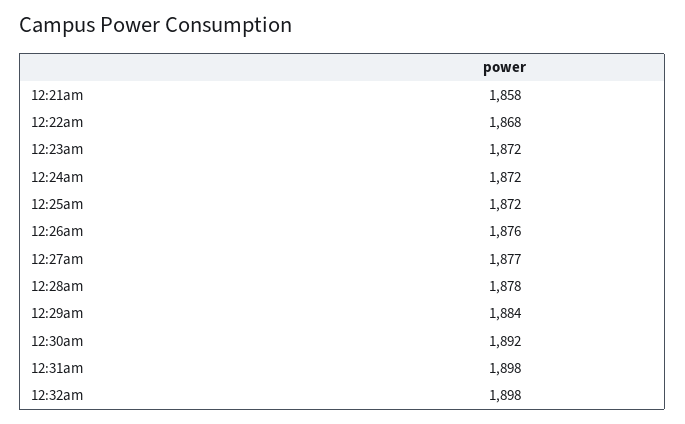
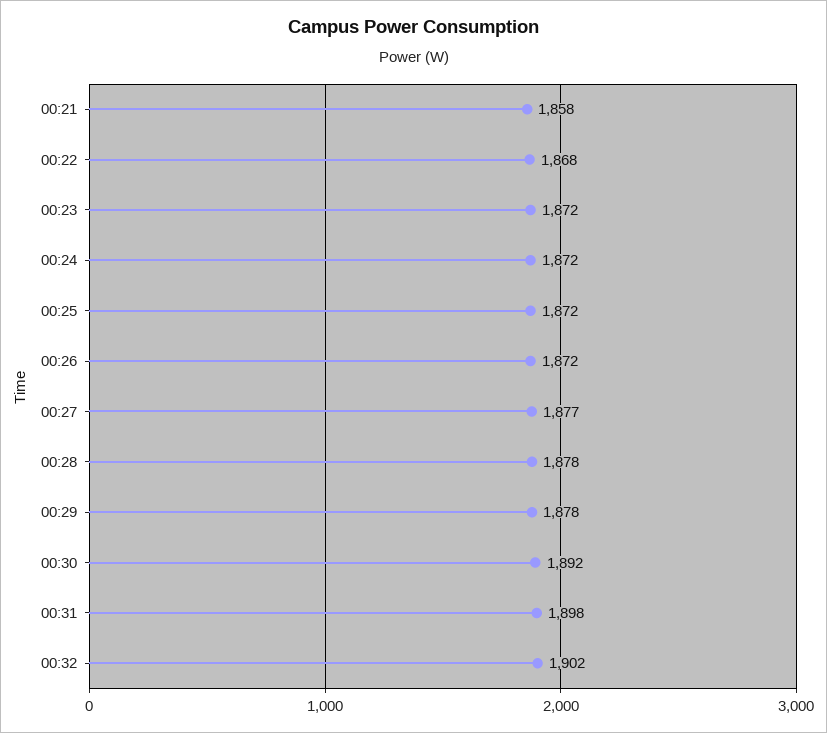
  {
    "12:21am": 1858,
    "12:22am": 1868,
    "12:23am": 1872,
    "12:24am": 1872,
    "12:25am": 1872,
-   "12:26am": 1876,
+   "12:26am": 1872,
    "12:27am": 1877,
    "12:28am": 1878,
-   "12:29am": 1884,
+   "12:29am": 1878,
    "12:30am": 1892,
    "12:31am": 1898,
-   "12:32am": 1898
+   "12:32am": 1902
  }

